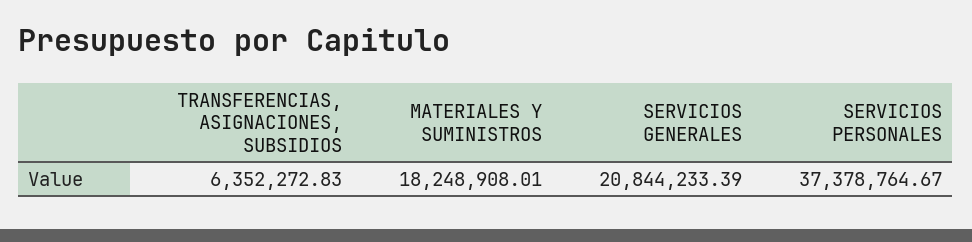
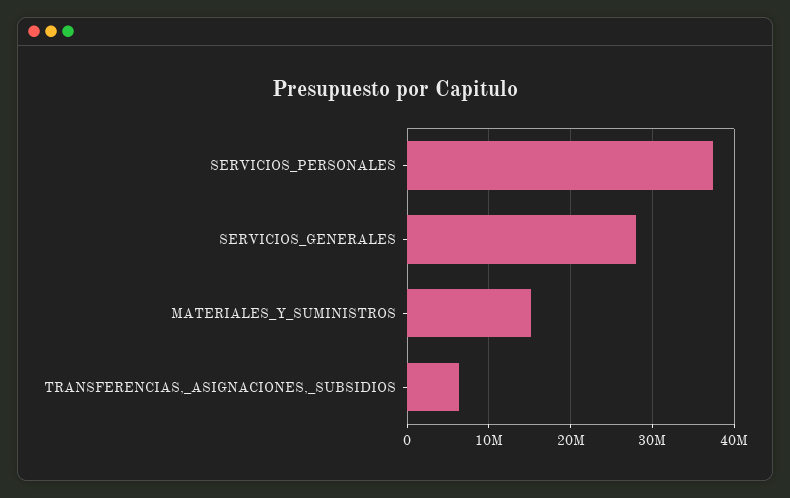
  {
    "TRANSFERENCIAS, ASIGNACIONES, SUBSIDIOS": 6352272.83,
-   "MATERIALES Y SUMINISTROS": 18248908.01,
+   "MATERIALES Y SUMINISTROS": 15000000,
-   "SERVICIOS GENERALES": 20844233.39,
+   "SERVICIOS GENERALES": 28000000,
    "SERVICIOS PERSONALES": 37378764.67
  }

